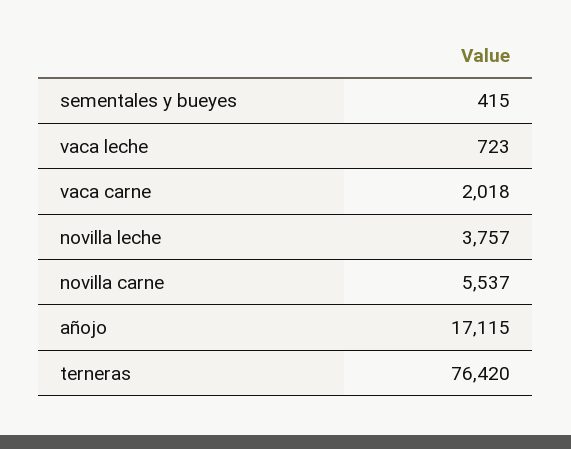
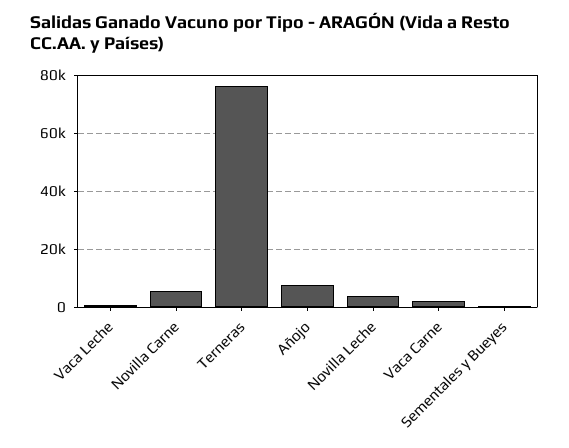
  {
    "sementales y bueyes": 415,
    "vaca leche": 723,
    "vaca carne": 2018,
    "novilla leche": 3757,
    "novilla carne": 5537,
-   "añojo": 17115,
+   "añojo": 7500,
    "terneras": 76420
  }

